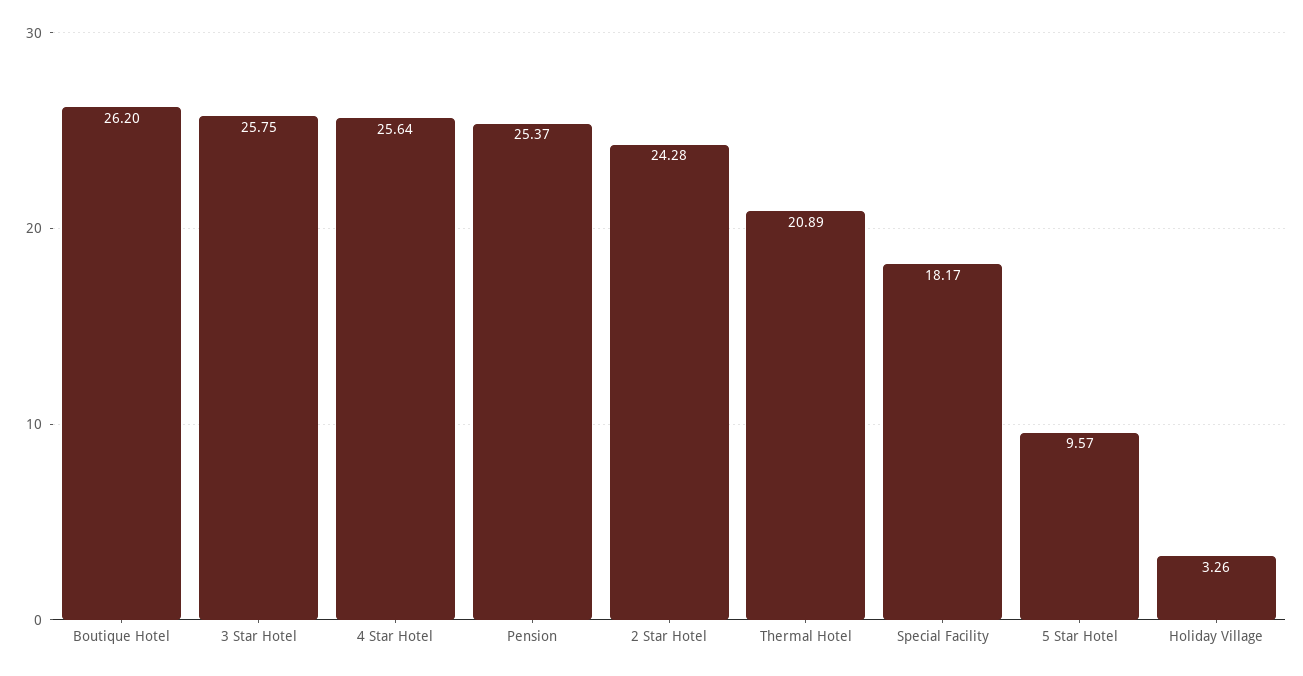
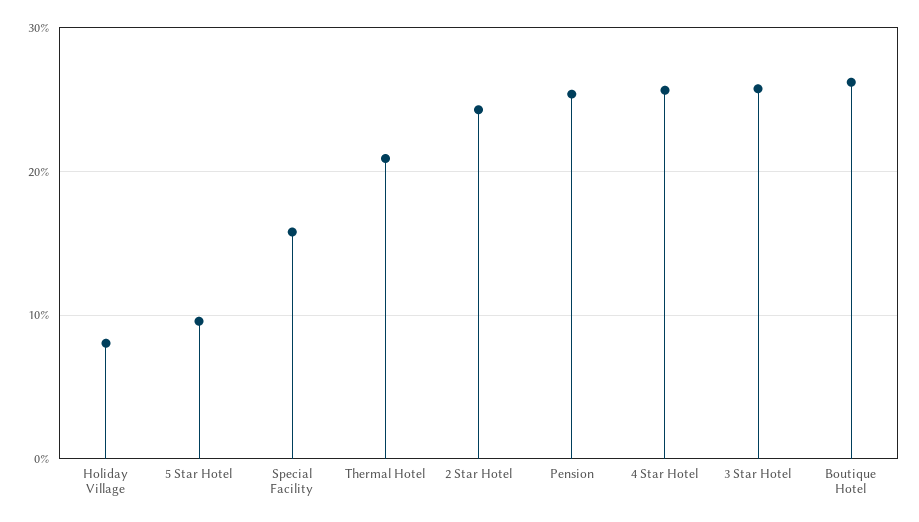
  {
    "Boutique Hotel": 26.2,
    "3 Star Hotel": 25.75,
    "4 Star Hotel": 25.64,
    "Pension": 25.37,
    "2 Star Hotel": 24.28,
    "Thermal Hotel": 20.89,
-   "Special Facility": 18.17,
+   "Special Facility": 16,
    "5 Star Hotel": 9.57,
-   "Holiday Village": 3.26
+   "Holiday Village": 8
  }

